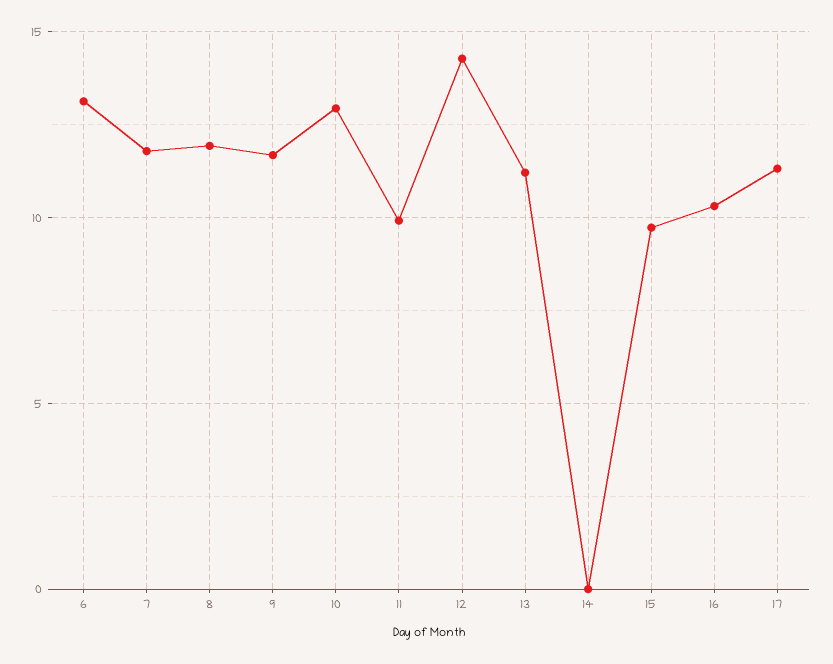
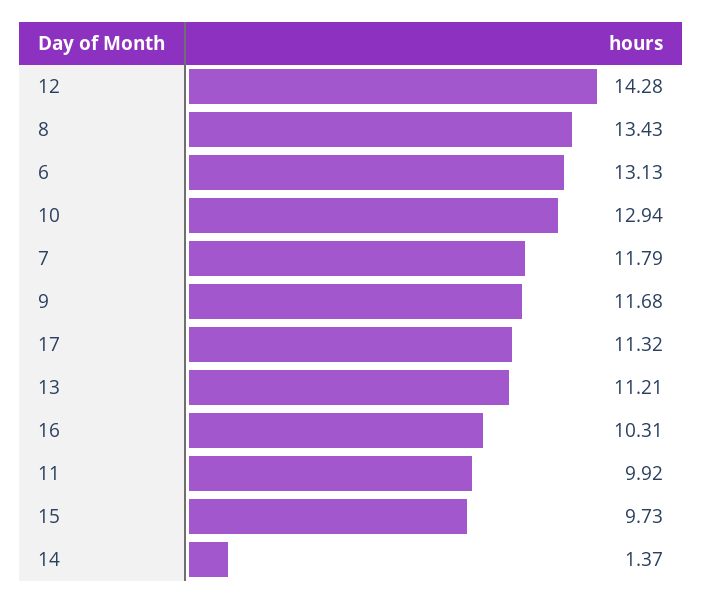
  {
    "6": 13.13,
    "7": 11.79,
-   "8": 12,
+   "8": 13.43,
    "9": 11.68,
    "10": 12.94,
    "11": 9.92,
    "12": 14.28,
    "13": 11.21,
-   "14": 0,
+   "14": 1.37,
    "15": 9.73,
    "16": 10.31,
    "17": 11.32
  }

